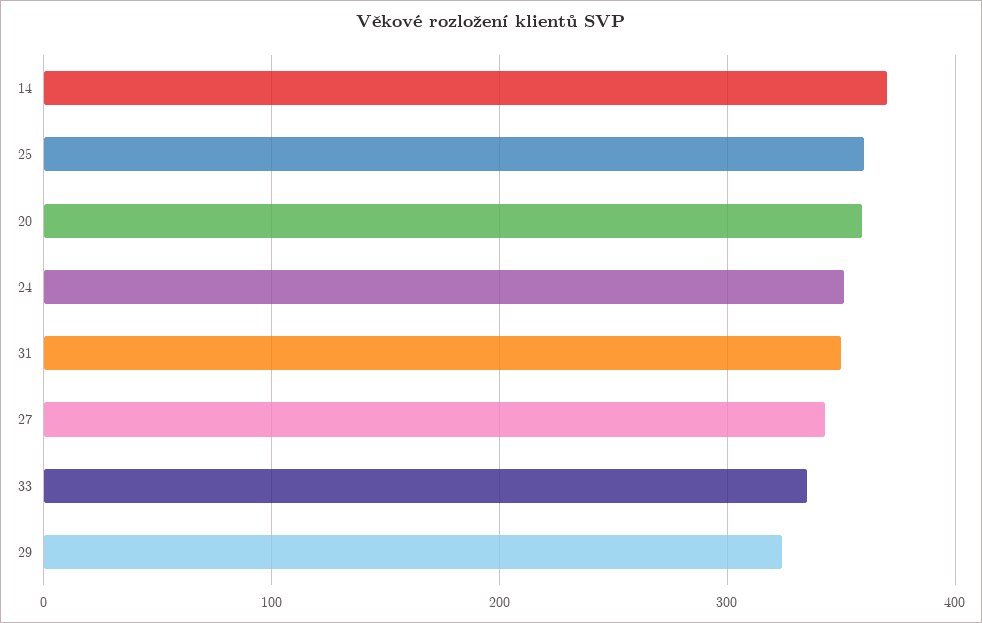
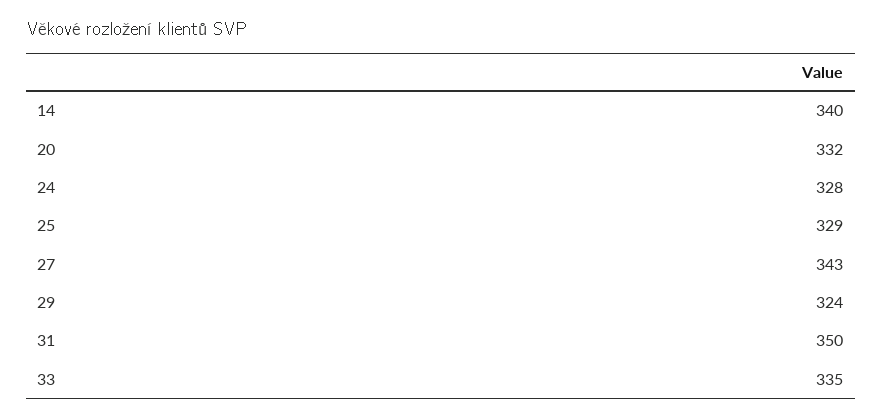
  {
-   "14": 370,
+   "14": 340,
-   "25": 360,
+   "25": 329,
-   "20": 360,
+   "20": 332,
-   "24": 350,
+   "24": 328,
    "31": 350,
    "27": 343,
    "33": 335,
    "29": 324
  }

